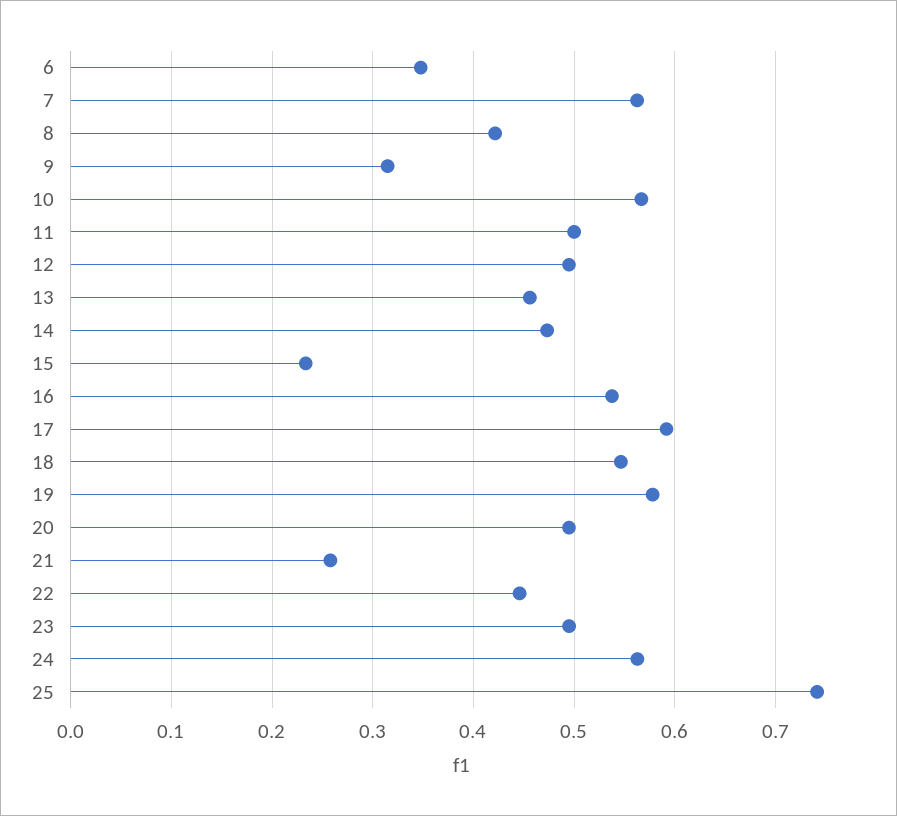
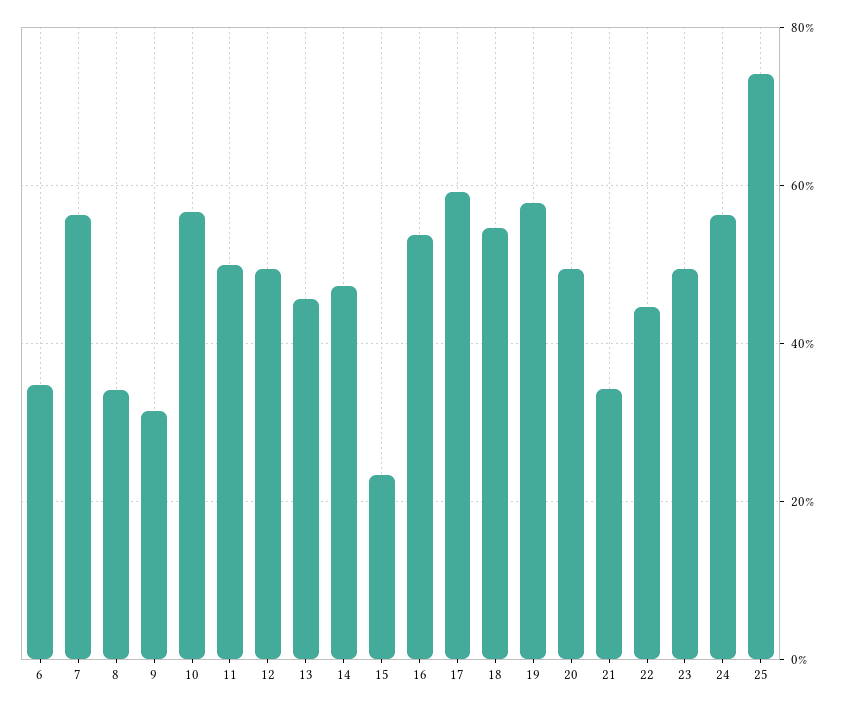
  {
    "6": 0.35,
    "7": 0.56,
-   "8": 0.42,
+   "8": 0.34,
    "9": 0.31,
    "10": 0.57,
    "11": 0.5,
    "12": 0.49,
    "13": 0.46,
    "14": 0.47,
    "15": 0.23,
    "16": 0.54,
    "17": 0.59,
    "18": 0.55,
    "19": 0.58,
    "20": 0.49,
-   "21": 0.26,
+   "21": 0.34,
    "22": 0.45,
    "23": 0.5,
    "24": 0.56,
    "25": 0.74
  }

